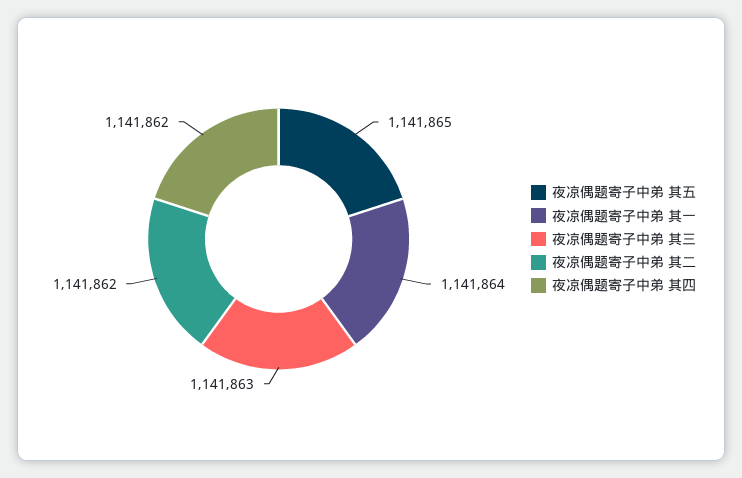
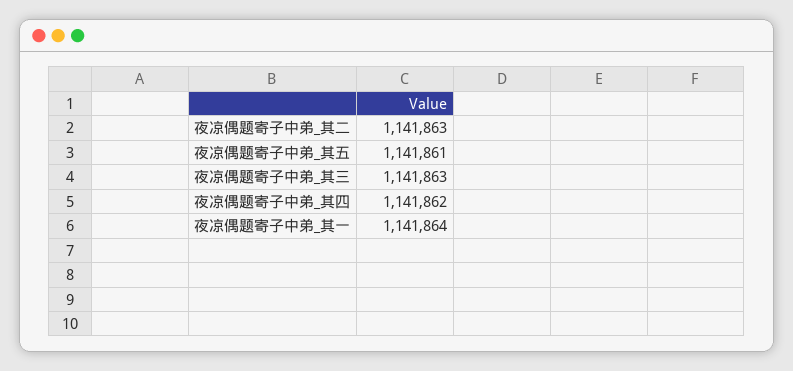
  {
-   "夜凉偶题寄子中弟 其五": 1141865,
+   "夜凉偶题寄子中弟 其五": 1141861,
    "夜凉偶题寄子中弟 其一": 1141864,
    "夜凉偶题寄子中弟 其三": 1141863,
-   "夜凉偶题寄子中弟 其二": 1141862,
+   "夜凉偶题寄子中弟 其二": 1141863,
    "夜凉偶题寄子中弟 其四": 1141862
  }

